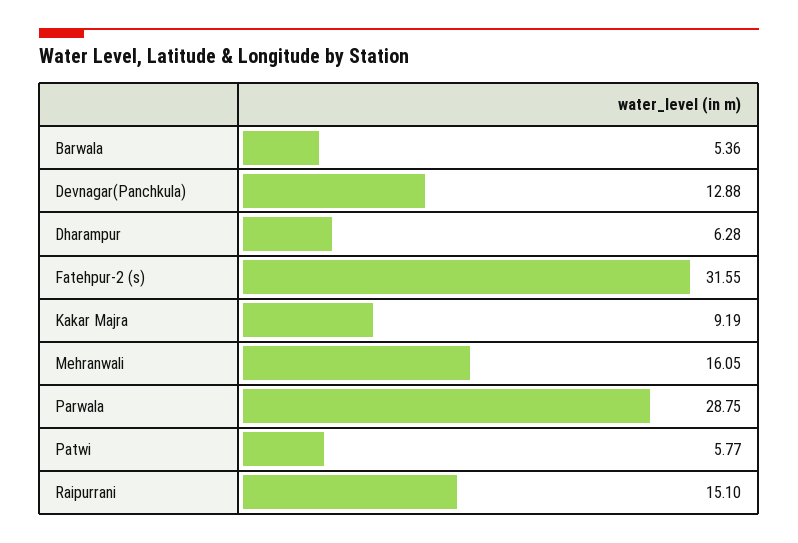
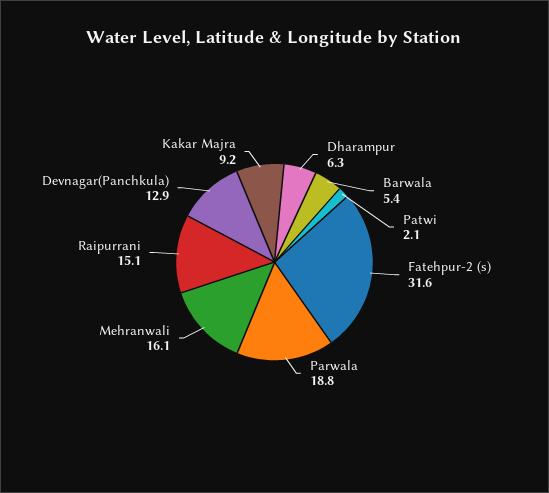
  {
    "Barwala": 5.36,
    "Devnagar(Panchkula)": 12.88,
    "Dharampur": 6.28,
    "Fatehpur-2 (s)": 31.55,
    "Kakar Majra": 9.19,
    "Mehranwali": 16.05,
-   "Parwala": 28.75,
+   "Parwala": 18.8,
-   "Patwi": 5.77,
+   "Patwi": 2.1,
    "Raipurrani": 15.1
  }

